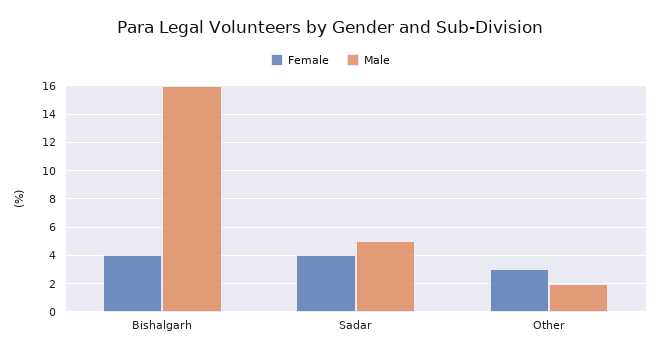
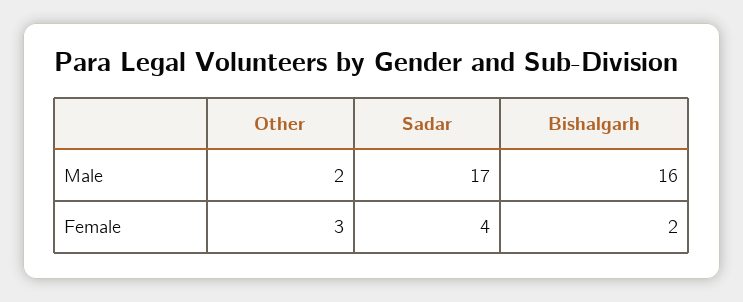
  {
    "Female": {
-     "Bishalgarh": 4,
+     "Bishalgarh": 2,
      "Sadar": 4,
      "Other": 3
    },
    "Male": {
      "Bishalgarh": 16,
-     "Sadar": 5,
+     "Sadar": 17,
      "Other": 2
    }
  }

